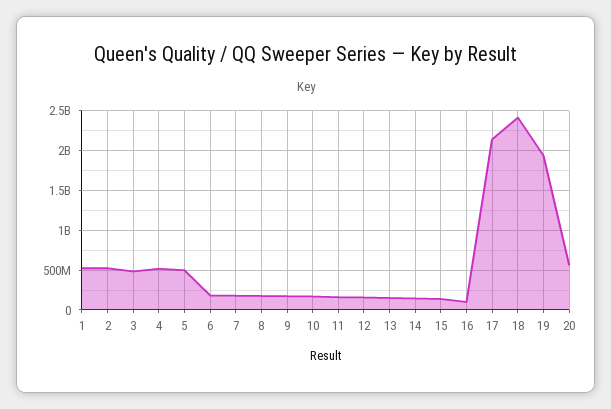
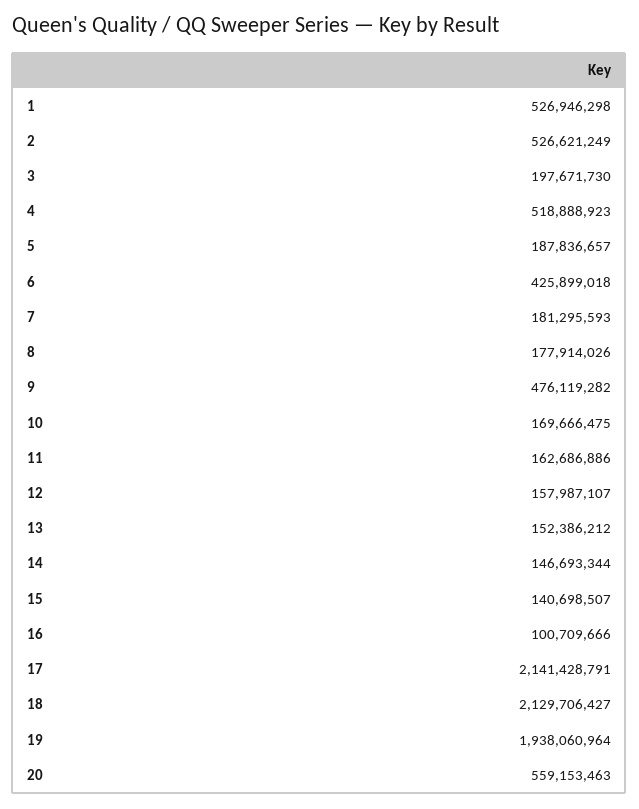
  {
    "1": 526946298,
    "2": 526621249,
-   "3": 500000000,
+   "3": 197671730,
    "4": 518888923,
-   "5": 500000000,
+   "5": 187836657,
-   "6": 200000000,
+   "6": 425899018,
    "7": 181295593,
    "8": 177914026,
-   "9": 200000000,
+   "9": 476119282,
    "10": 169666475,
    "11": 162686886,
    "12": 157987107,
    "13": 152386212,
    "14": 146693344,
    "15": 140698507,
    "16": 100709666,
    "17": 2141428791,
-   "18": 2400000000,
+   "18": 2129706427,
    "19": 1938060964,
    "20": 559153463
  }

